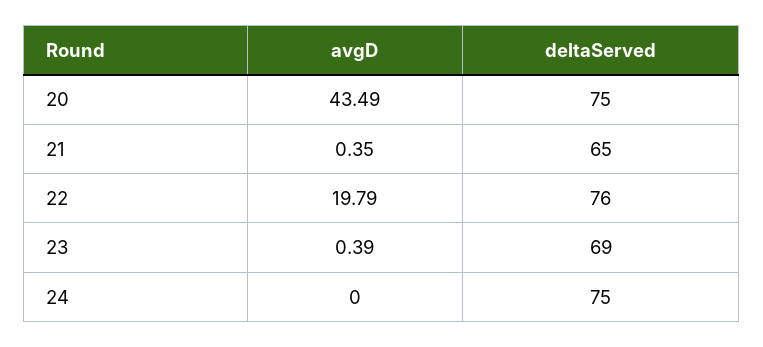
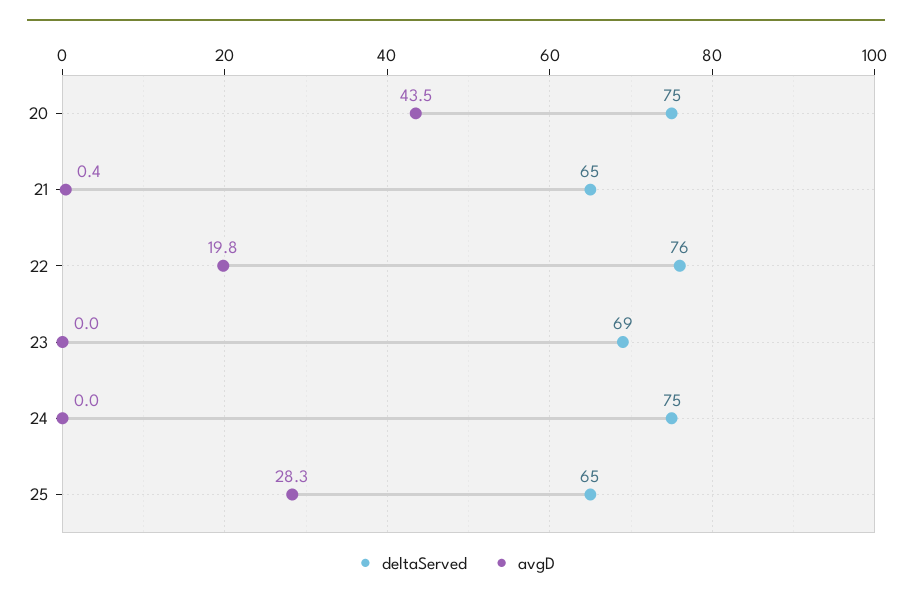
  {
    "avgD": {
      "20": 43.49,
      "21": 0.35,
      "22": 19.79,
-     "23": 0.39,
+     "23": 0,
-     "24": 0
+     "24": 0,
+     "25": 28.3
    },
    "deltaServed": {
      "20": 75,
      "21": 65,
      "22": 76,
      "23": 69,
-     "24": 75
+     "24": 75,
+     "25": 65
    }
  }

